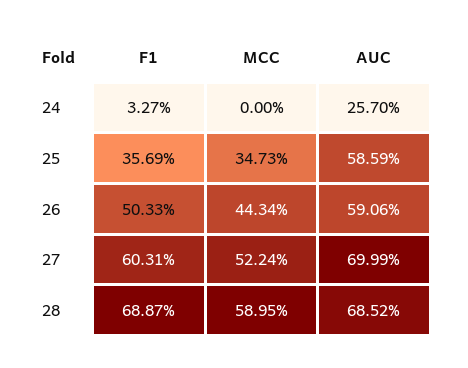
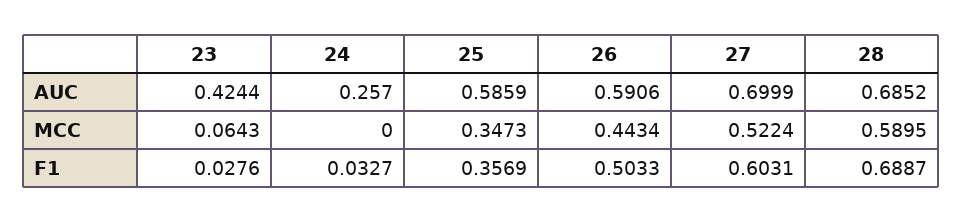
  {
    "F1": {
      "24": 0.0327,
      "25": 0.3569,
      "26": 0.5033,
      "27": 0.6031,
-     "28": 0.6887
+     "28": 0.6887,
+     "23": 0.0276
    },
    "MCC": {
      "24": 0,
      "25": 0.3473,
      "26": 0.4434,
      "27": 0.5224,
-     "28": 0.5895
+     "28": 0.5895,
+     "23": 0.0643
    },
    "AUC": {
      "24": 0.257,
      "25": 0.5859,
      "26": 0.5906,
      "27": 0.6999,
-     "28": 0.6852
+     "28": 0.6852,
+     "23": 0.4244
    }
  }

